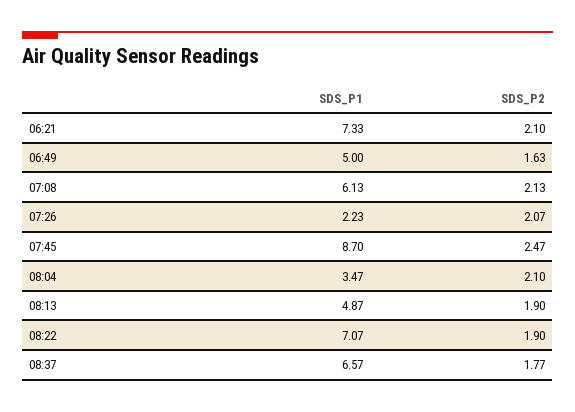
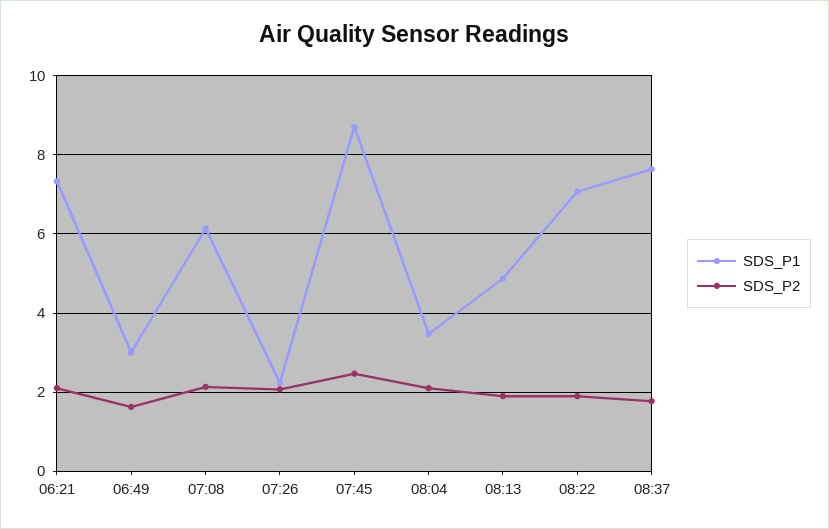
  {
    "SDS_P1": {
      "06:21": 7.33,
-     "06:49": 5,
+     "06:49": 3,
      "07:08": 6.13,
      "07:26": 2.23,
      "07:45": 8.7,
      "08:04": 3.47,
      "08:13": 4.87,
      "08:22": 7.07,
-     "08:37": 6.57
+     "08:37": 7.6
    },
    "SDS_P2": {
      "06:21": 2.1,
      "06:49": 1.63,
      "07:08": 2.13,
      "07:26": 2.07,
      "07:45": 2.47,
      "08:04": 2.1,
      "08:13": 1.9,
      "08:22": 1.9,
      "08:37": 1.77
    }
  }

